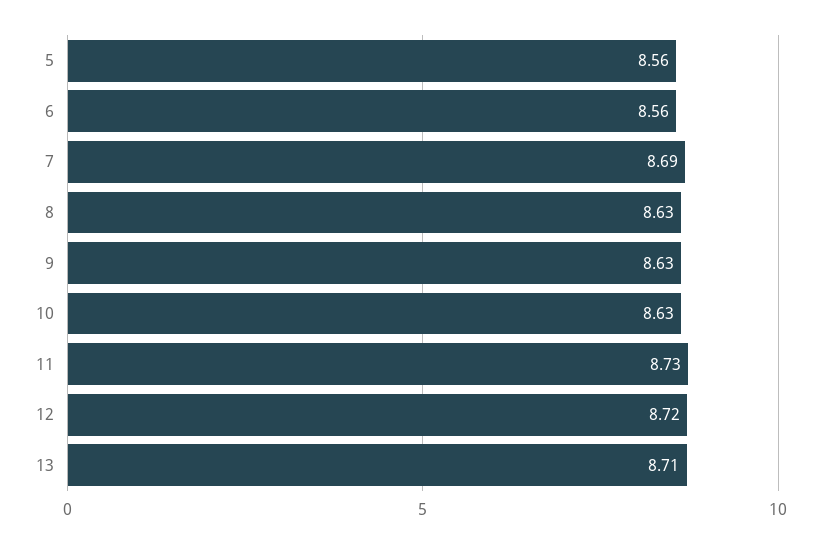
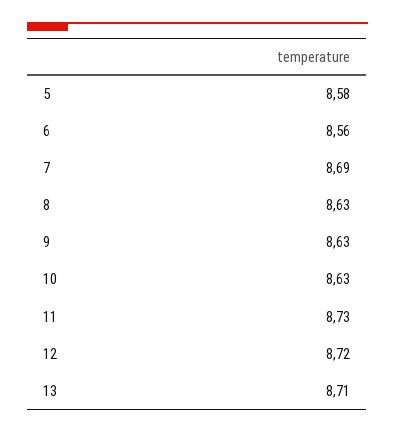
  {
-   "5": 8.56,
+   "5": 8.58,
    "6": 8.56,
    "7": 8.69,
    "8": 8.63,
    "9": 8.63,
    "10": 8.63,
    "11": 8.73,
    "12": 8.72,
    "13": 8.71
  }

